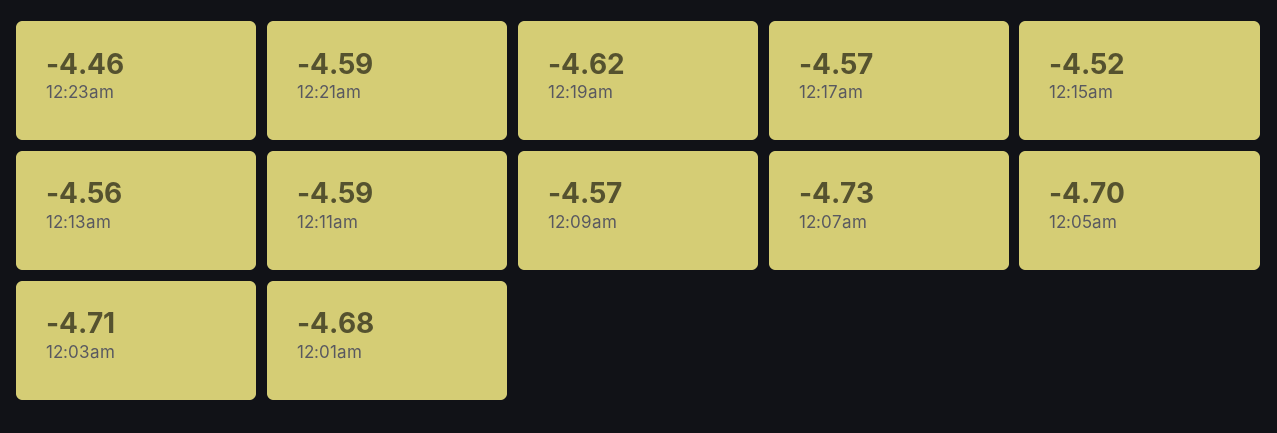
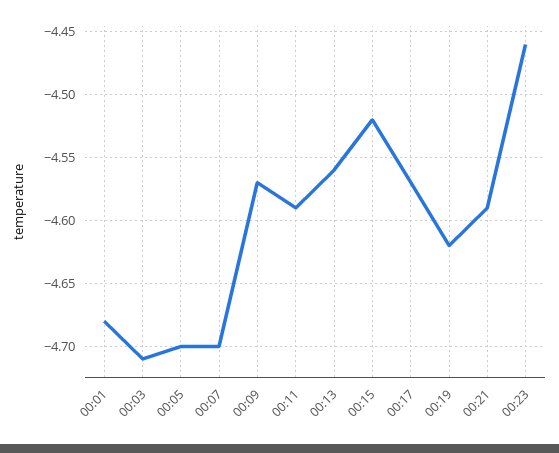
  {
    "12:23am": -4.46,
    "12:21am": -4.59,
    "12:19am": -4.62,
    "12:17am": -4.57,
    "12:15am": -4.52,
    "12:13am": -4.56,
    "12:11am": -4.59,
    "12:09am": -4.57,
-   "12:07am": -4.73,
+   "12:07am": -4.7,
    "12:05am": -4.7,
    "12:03am": -4.71,
    "12:01am": -4.68
  }

